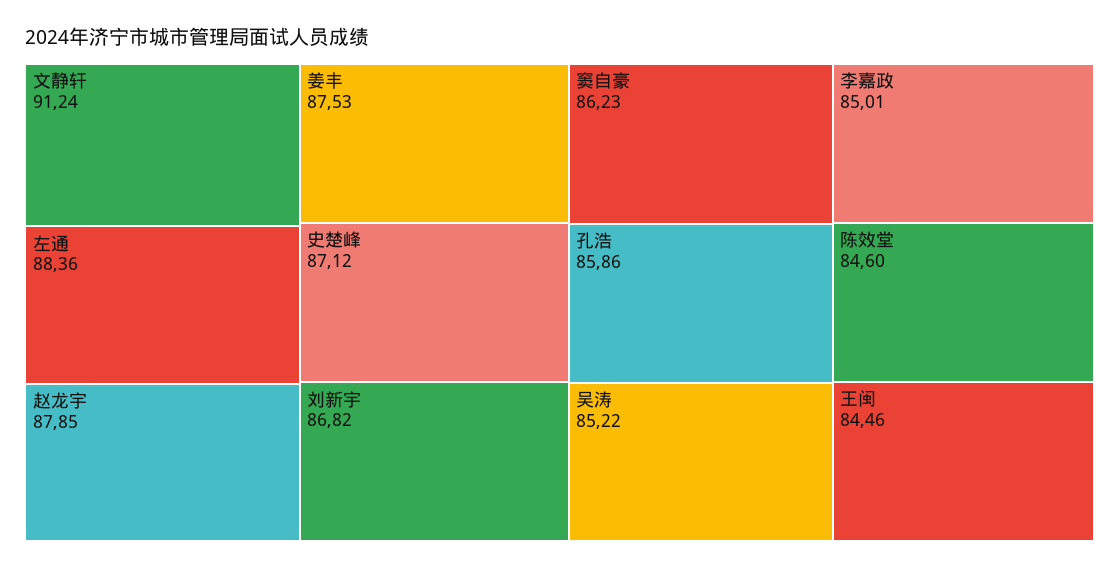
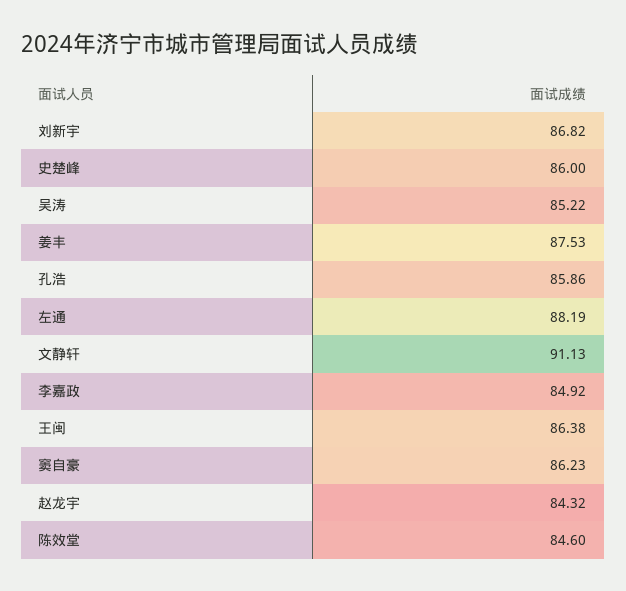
  {
-   "文静轩": 91.24,
+   "文静轩": 91.13,
-   "左通": 88.36,
+   "左通": 88.19,
-   "赵龙宇": 87.85,
+   "赵龙宇": 84.32,
    "姜丰": 87.53,
-   "史楚峰": 87.12,
+   "史楚峰": 86,
    "刘新宇": 86.82,
    "窦自豪": 86.23,
    "孔浩": 85.86,
    "吴涛": 85.22,
-   "李嘉政": 85.01,
+   "李嘉政": 84.92,
    "陈效堂": 84.6,
-   "王闽": 84.46
+   "王闽": 86.38
  }

